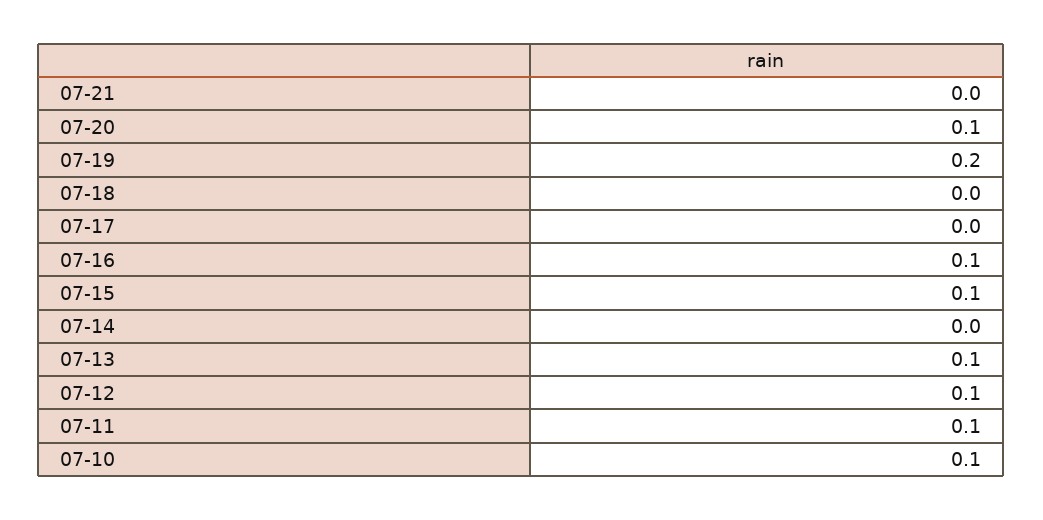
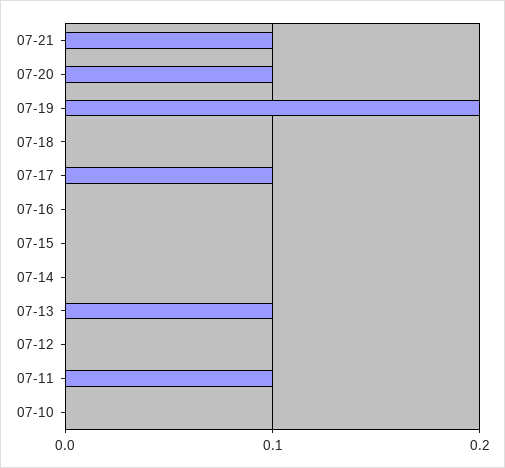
  {
-   "07-21": 0,
+   "07-21": 0.1,
    "07-20": 0.1,
    "07-19": 0.2,
    "07-18": 0,
-   "07-17": 0,
+   "07-17": 0.1,
-   "07-16": 0.1,
+   "07-16": 0,
-   "07-15": 0.1,
+   "07-15": 0,
    "07-14": 0,
    "07-13": 0.1,
-   "07-12": 0.1,
+   "07-12": 0,
    "07-11": 0.1,
-   "07-10": 0.1
+   "07-10": 0
  }

